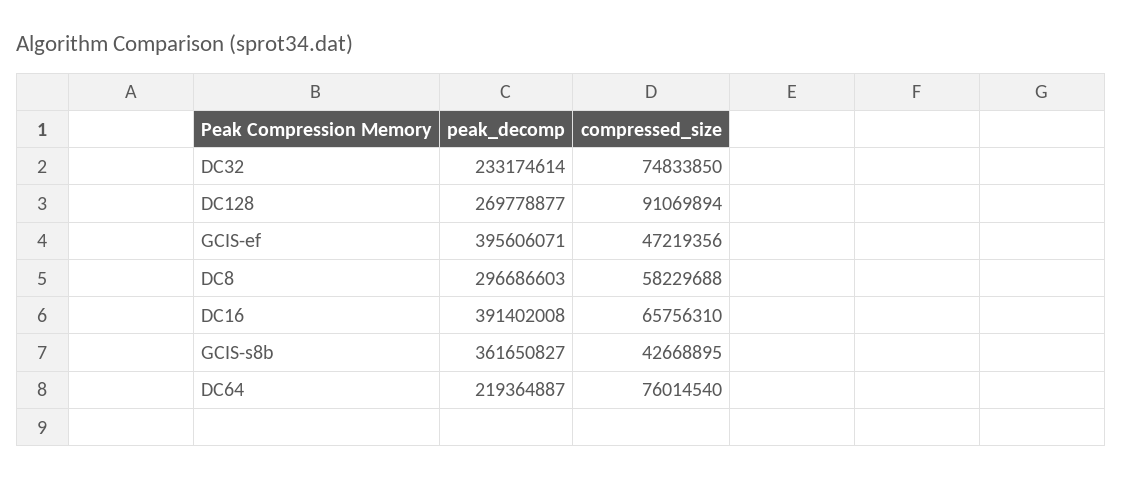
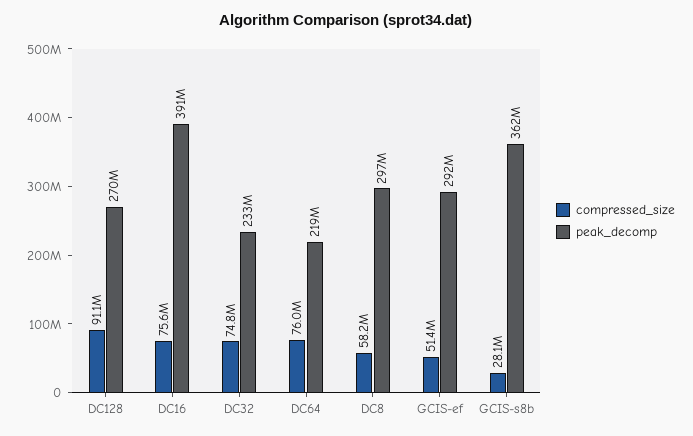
  {
    "peak_decomp": {
      "DC32": 233174614,
      "DC128": 269778877,
-     "GCIS-ef": 395606071,
+     "GCIS-ef": 292000000,
      "DC8": 296686603,
      "DC16": 391402008,
      "GCIS-s8b": 361650827,
      "DC64": 219364887
    },
    "compressed_size": {
      "DC32": 74833850,
      "DC128": 91069894,
-     "GCIS-ef": 47219356,
+     "GCIS-ef": 51400000,
      "DC8": 58229688,
-     "DC16": 65756310,
+     "DC16": 75600000,
-     "GCIS-s8b": 42668895,
+     "GCIS-s8b": 28100000,
      "DC64": 76014540
    }
  }

